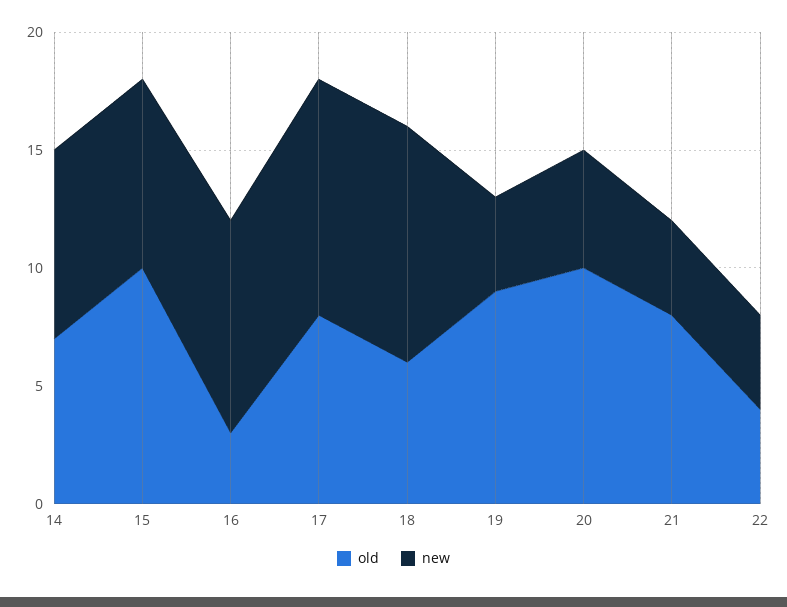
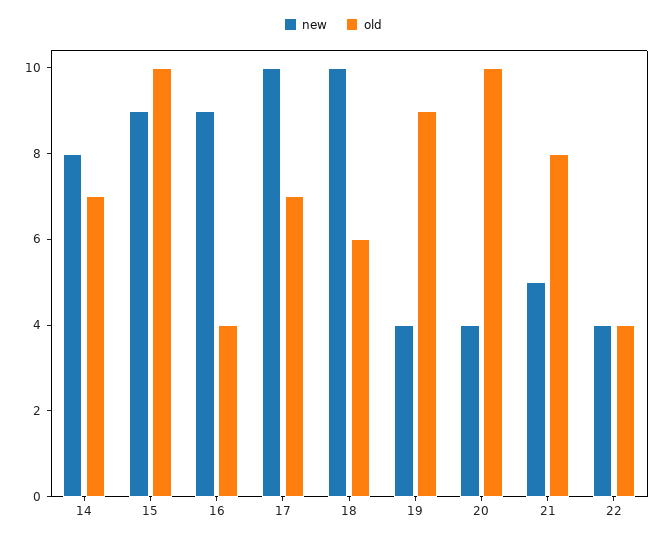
  {
    "old": {
      "14": 7,
      "15": 10,
-     "16": 3,
+     "16": 4,
-     "17": 8,
+     "17": 7,
      "18": 6,
      "19": 9,
      "20": 10,
      "21": 8,
      "22": 4
    },
    "new": {
      "14": 8,
-     "15": 8,
+     "15": 9,
      "16": 9,
      "17": 10,
      "18": 10,
      "19": 4,
-     "20": 5,
+     "20": 4,
-     "21": 4,
+     "21": 5,
      "22": 4
    }
  }

